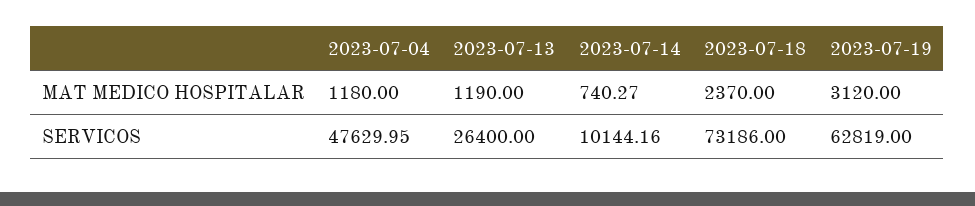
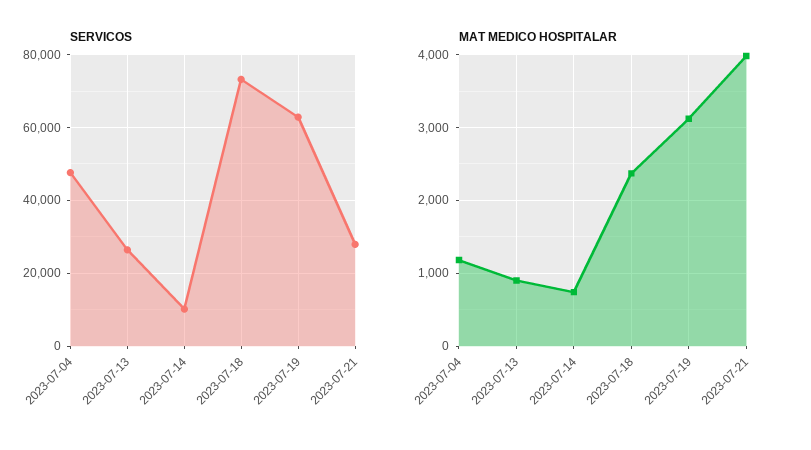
  {
    "MAT MEDICO HOSPITALAR": {
      "2023-07-04": 1180,
-     "2023-07-13": 1190,
+     "2023-07-13": 900,
      "2023-07-14": 740.27,
      "2023-07-18": 2370,
-     "2023-07-19": 3120
+     "2023-07-19": 3120,
+     "2023-07-21": 4000
    },
    "SERVICOS": {
      "2023-07-04": 47629.95,
      "2023-07-13": 26400,
      "2023-07-14": 10144.16,
      "2023-07-18": 73186,
-     "2023-07-19": 62819
+     "2023-07-19": 62819,
+     "2023-07-21": 28000
    }
  }

